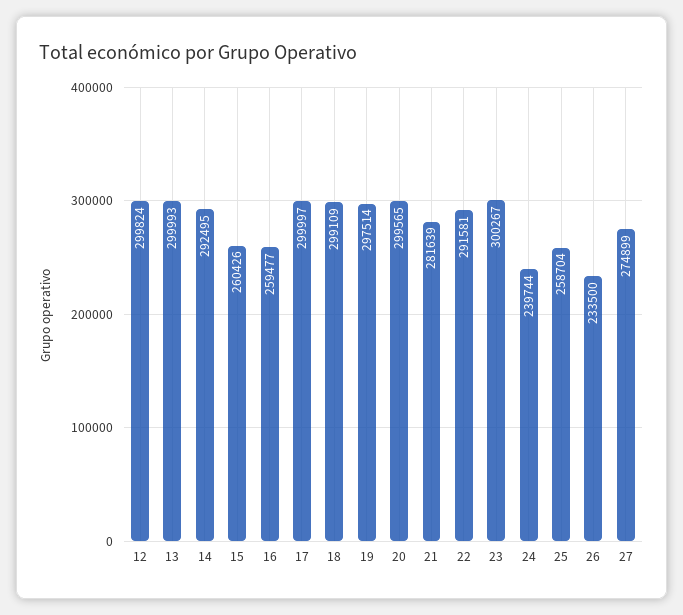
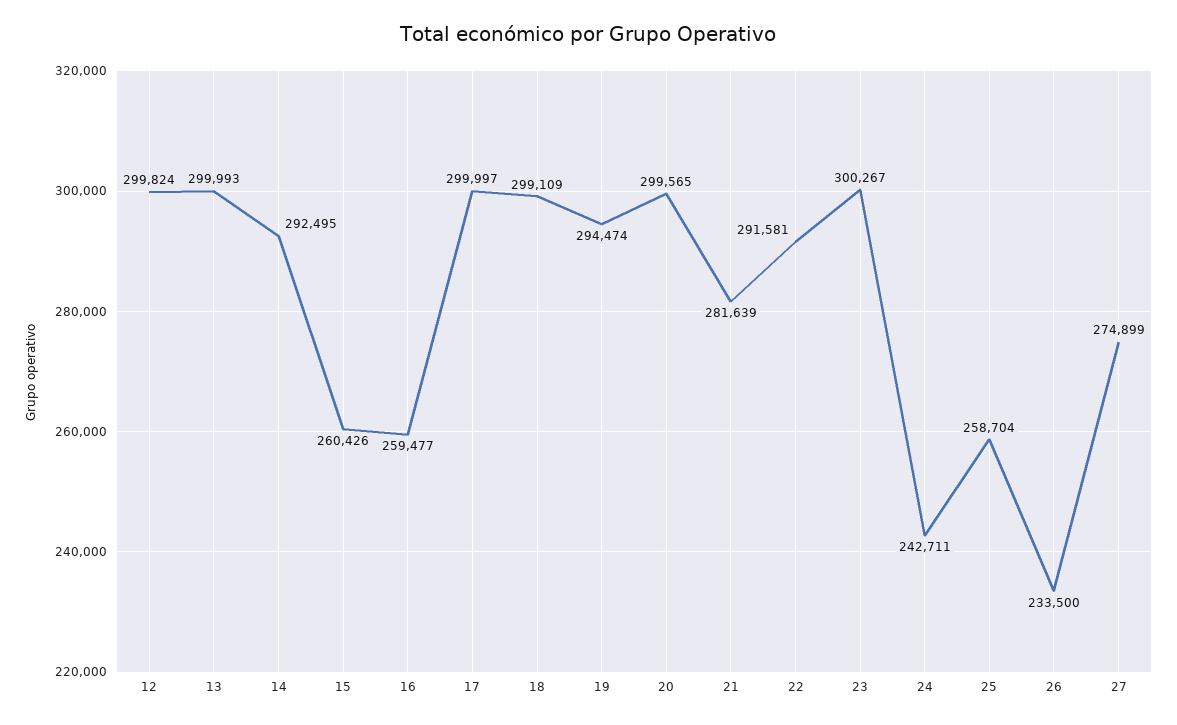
  {
    "12": 299824,
    "13": 299993,
    "14": 292495,
    "15": 260426,
    "16": 259477,
    "17": 299997,
    "18": 299109,
-   "19": 297514,
+   "19": 294474,
    "20": 299565,
    "21": 281639,
    "22": 291581,
    "23": 300267,
-   "24": 239744,
+   "24": 242711,
    "25": 258704,
    "26": 233500,
    "27": 274899
  }

